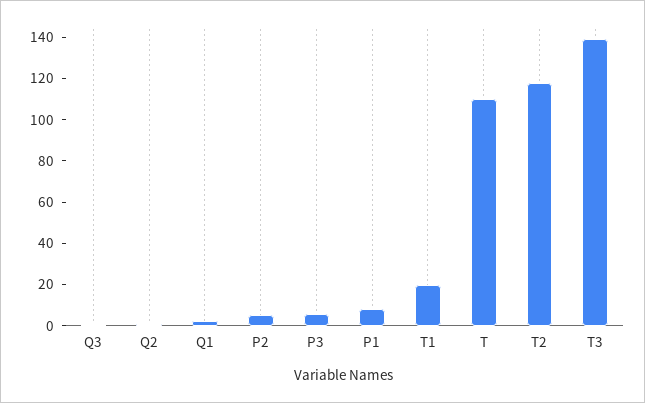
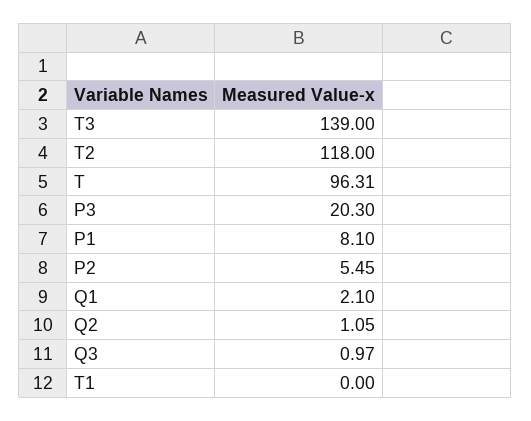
  {
    "Q3": 0.97,
    "Q2": 1.05,
    "Q1": 2.1,
    "P2": 5.45,
-   "P3": 5,
+   "P3": 20.3,
    "P1": 8.1,
-   "T1": 20,
+   "T1": 0,
-   "T": 110,
+   "T": 96.31,
    "T2": 118,
    "T3": 139
  }

